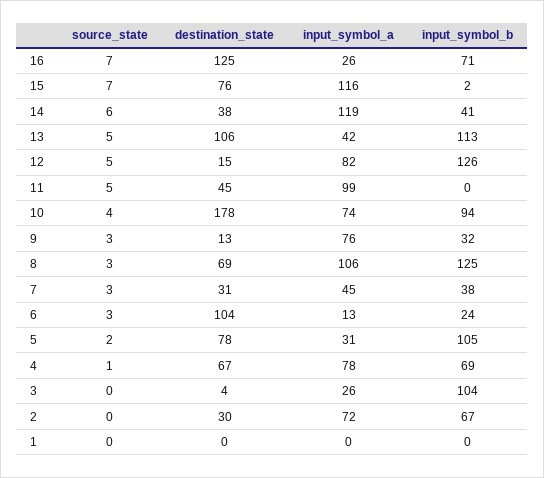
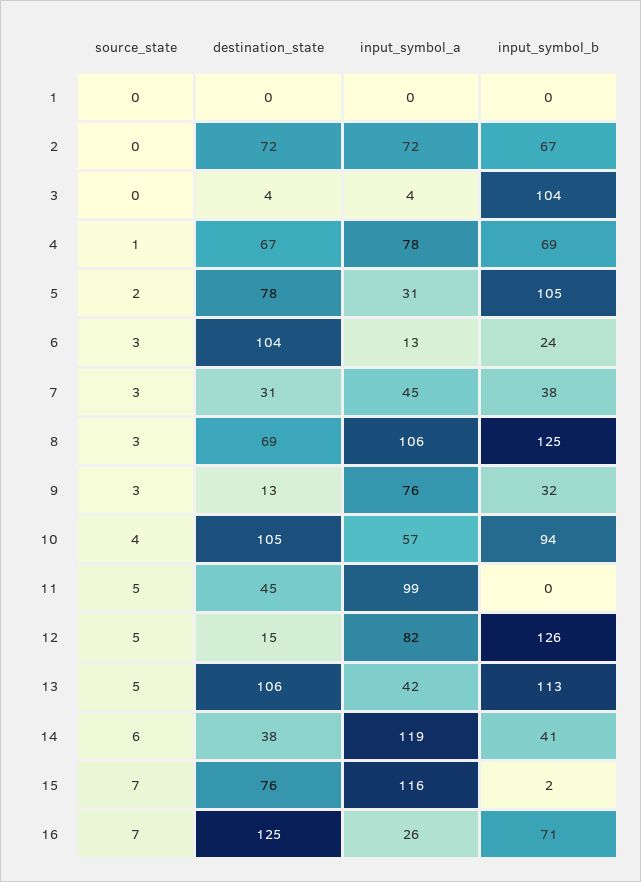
  {
    "source_state": {
      "16": 7,
      "15": 7,
      "14": 6,
      "13": 5,
      "12": 5,
      "11": 5,
      "10": 4,
      "9": 3,
      "8": 3,
      "7": 3,
      "6": 3,
      "5": 2,
      "4": 1,
      "3": 0,
      "2": 0,
      "1": 0
    },
    "destination_state": {
      "16": 125,
      "15": 76,
      "14": 38,
      "13": 106,
      "12": 15,
      "11": 45,
-     "10": 178,
+     "10": 105,
      "9": 13,
      "8": 69,
      "7": 31,
      "6": 104,
      "5": 78,
      "4": 67,
      "3": 4,
-     "2": 30,
+     "2": 72,
      "1": 0
    },
    "input_symbol_a": {
      "16": 26,
      "15": 116,
      "14": 119,
      "13": 42,
      "12": 82,
      "11": 99,
-     "10": 74,
+     "10": 57,
      "9": 76,
      "8": 106,
      "7": 45,
      "6": 13,
      "5": 31,
      "4": 78,
-     "3": 26,
+     "3": 4,
      "2": 72,
      "1": 0
    },
    "input_symbol_b": {
      "16": 71,
      "15": 2,
      "14": 41,
      "13": 113,
      "12": 126,
      "11": 0,
      "10": 94,
      "9": 32,
      "8": 125,
      "7": 38,
      "6": 24,
      "5": 105,
      "4": 69,
      "3": 104,
      "2": 67,
      "1": 0
    }
  }

